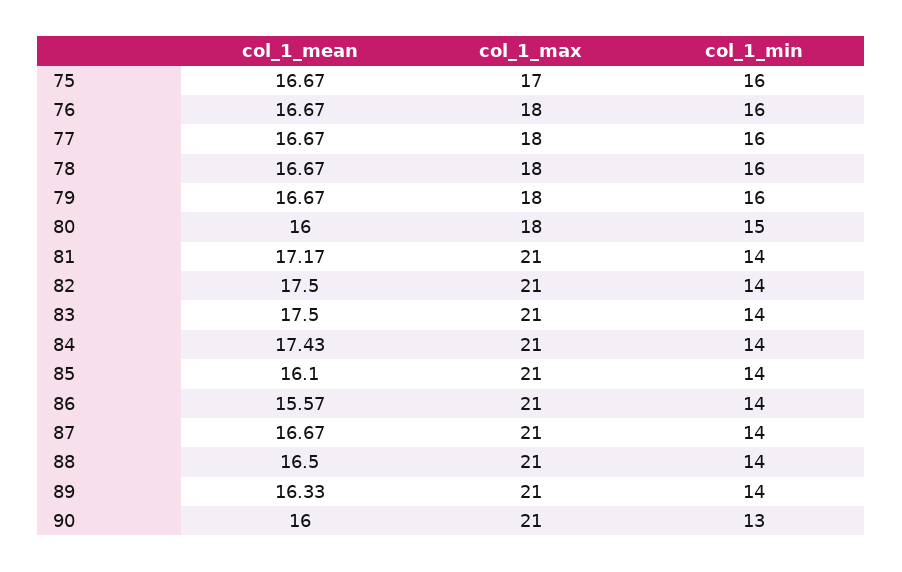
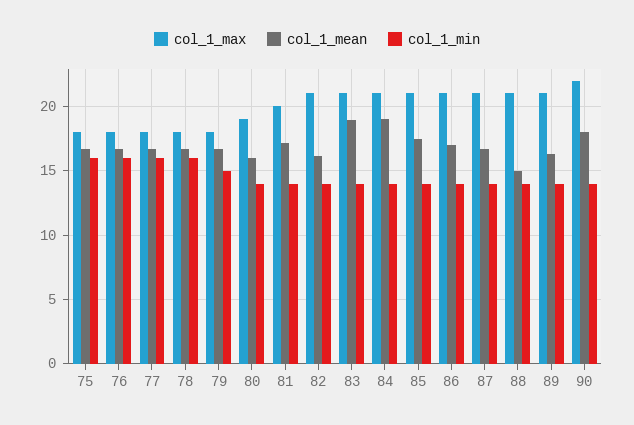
  {
    "col_1_mean": {
      "75": 16.67,
      "76": 16.67,
      "77": 16.67,
      "78": 16.67,
      "79": 16.67,
      "80": 16,
      "81": 17.17,
-     "82": 17.5,
+     "82": 16,
-     "83": 17.5,
+     "83": 19,
-     "84": 17.43,
+     "84": 19,
-     "85": 16.1,
+     "85": 17.5,
-     "86": 15.57,
+     "86": 17,
      "87": 16.67,
-     "88": 16.5,
+     "88": 15,
      "89": 16.33,
-     "90": 16
+     "90": 18
    },
    "col_1_max": {
-     "75": 17,
+     "75": 18,
      "76": 18,
      "77": 18,
      "78": 18,
      "79": 18,
-     "80": 18,
+     "80": 19,
-     "81": 21,
+     "81": 20,
      "82": 21,
      "83": 21,
      "84": 21,
      "85": 21,
      "86": 21,
      "87": 21,
      "88": 21,
      "89": 21,
-     "90": 21
+     "90": 22
    },
    "col_1_min": {
      "75": 16,
      "76": 16,
      "77": 16,
      "78": 16,
-     "79": 16,
+     "79": 15,
-     "80": 15,
+     "80": 14,
      "81": 14,
      "82": 14,
      "83": 14,
      "84": 14,
      "85": 14,
      "86": 14,
      "87": 14,
      "88": 14,
      "89": 14,
-     "90": 13
+     "90": 14
    }
  }

